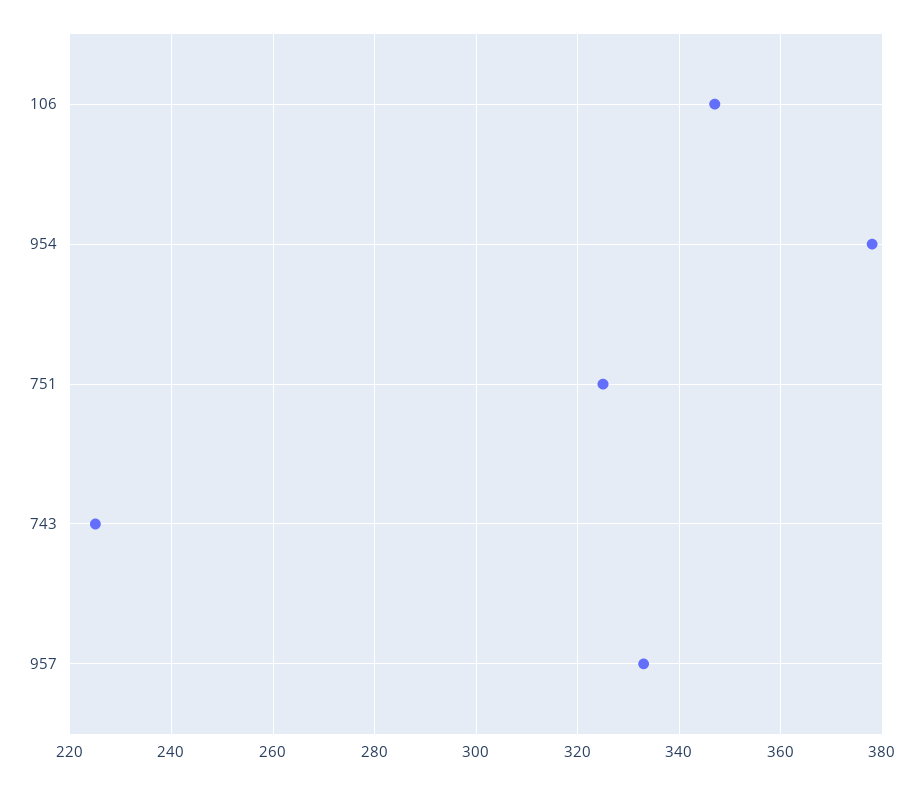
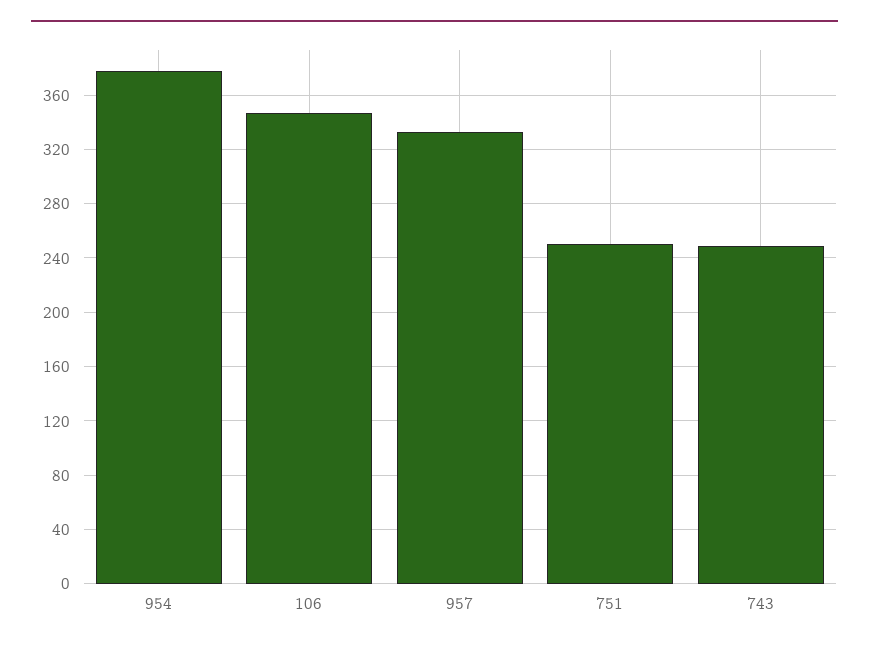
  {
    "106": 345,
    "954": 380,
-   "751": 325,
+   "751": 250,
-   "743": 225,
+   "743": 250,
    "957": 335
  }

